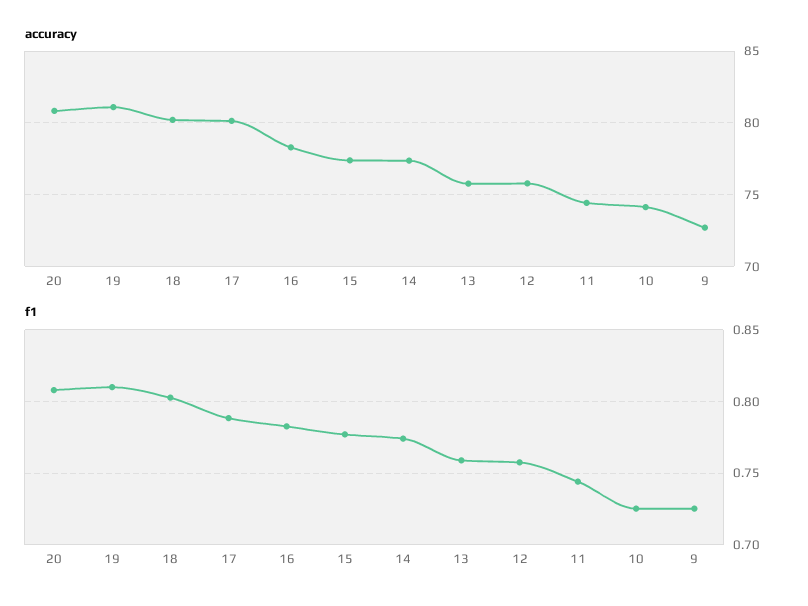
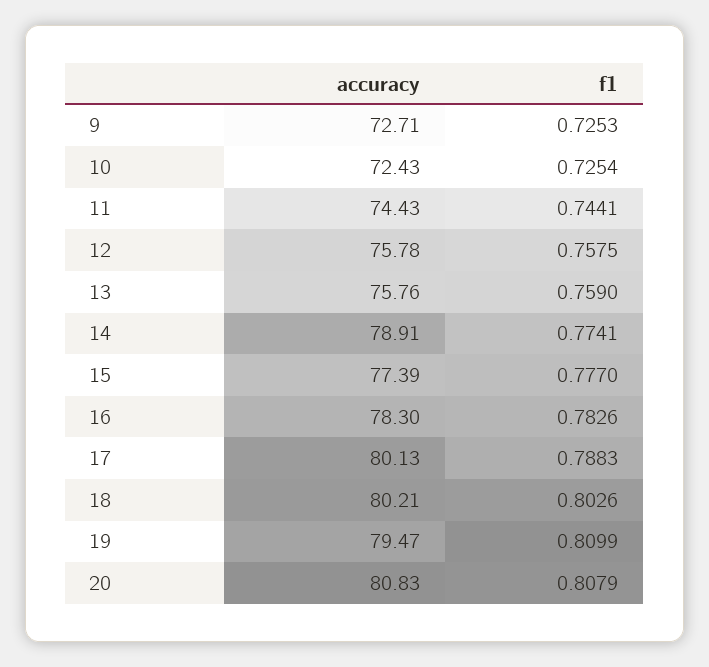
  {
    "accuracy": {
      "20": 80.83,
-     "19": 81,
+     "19": 79.47,
      "18": 80.21,
      "17": 80.13,
      "16": 78.3,
      "15": 77.39,
-     "14": 77.5,
+     "14": 78.91,
      "13": 75.76,
      "12": 75.78,
      "11": 74.43,
-     "10": 74,
+     "10": 72.43,
      "9": 72.71
    },
    "f1": {
      "20": 0.8079,
      "19": 0.8099,
      "18": 0.8026,
      "17": 0.7883,
      "16": 0.7826,
      "15": 0.777,
      "14": 0.7741,
      "13": 0.759,
      "12": 0.7575,
      "11": 0.7441,
      "10": 0.7254,
      "9": 0.7253
    }
  }

